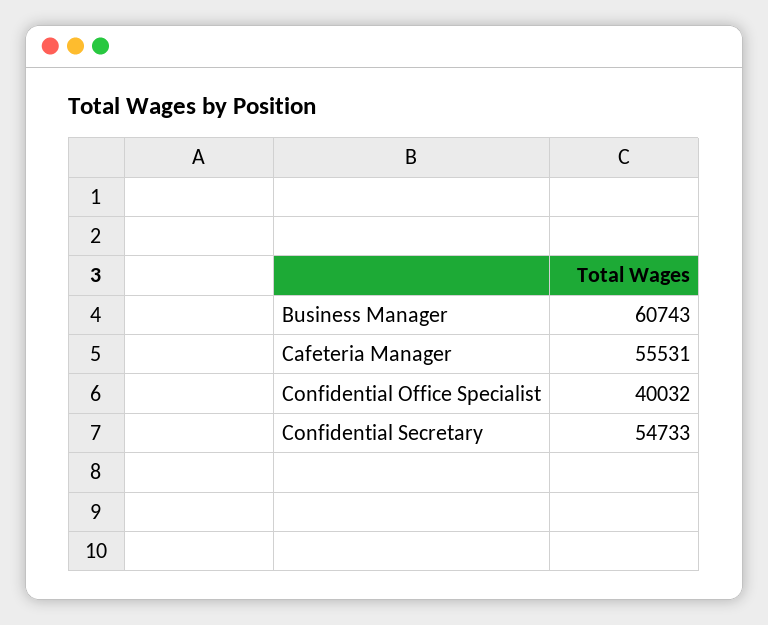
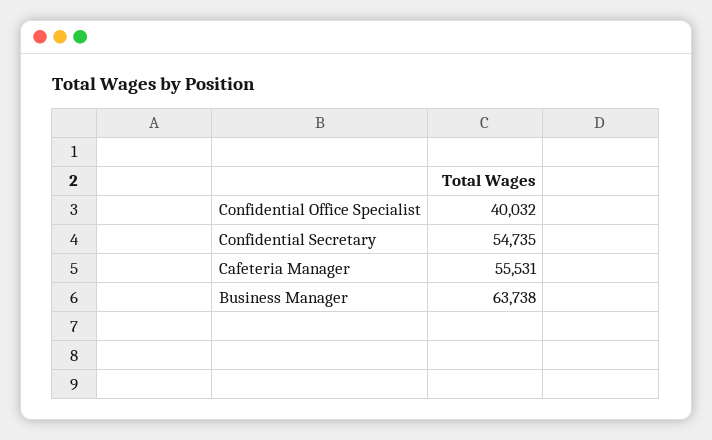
  {
-   "Business Manager": 60743,
+   "Business Manager": 63738,
    "Cafeteria Manager": 55531,
    "Confidential Office Specialist": 40032,
-   "Confidential Secretary": 54733
+   "Confidential Secretary": 54735
  }

